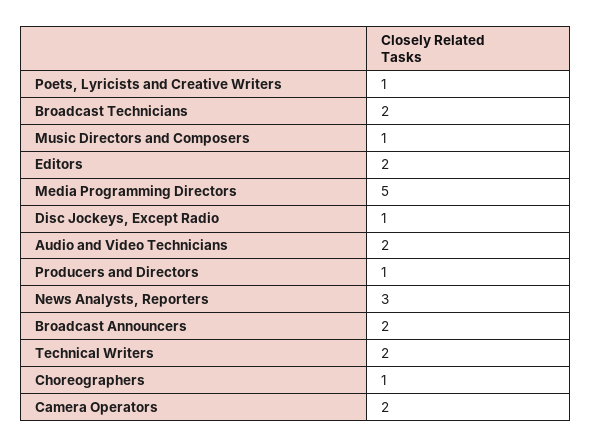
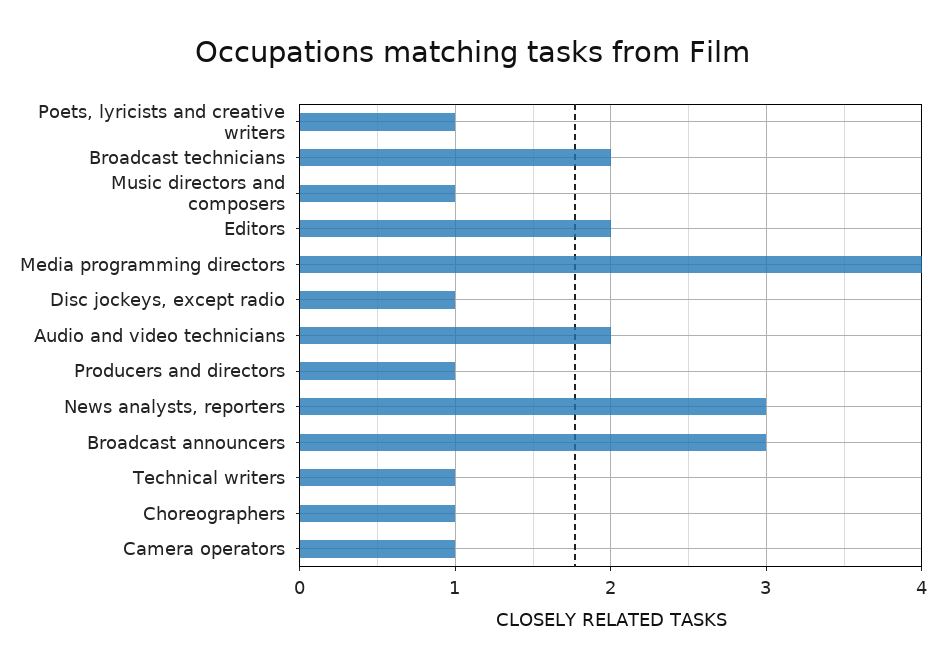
  {
    "Poets, Lyricists and Creative Writers": 1,
    "Broadcast Technicians": 2,
    "Music Directors and Composers": 1,
    "Editors": 2,
-   "Media Programming Directors": 5,
+   "Media Programming Directors": 4,
    "Disc Jockeys, Except Radio": 1,
    "Audio and Video Technicians": 2,
    "Producers and Directors": 1,
    "News Analysts, Reporters": 3,
-   "Broadcast Announcers": 2,
+   "Broadcast Announcers": 3,
-   "Technical Writers": 2,
+   "Technical Writers": 1,
    "Choreographers": 1,
-   "Camera Operators": 2
+   "Camera Operators": 1
  }

